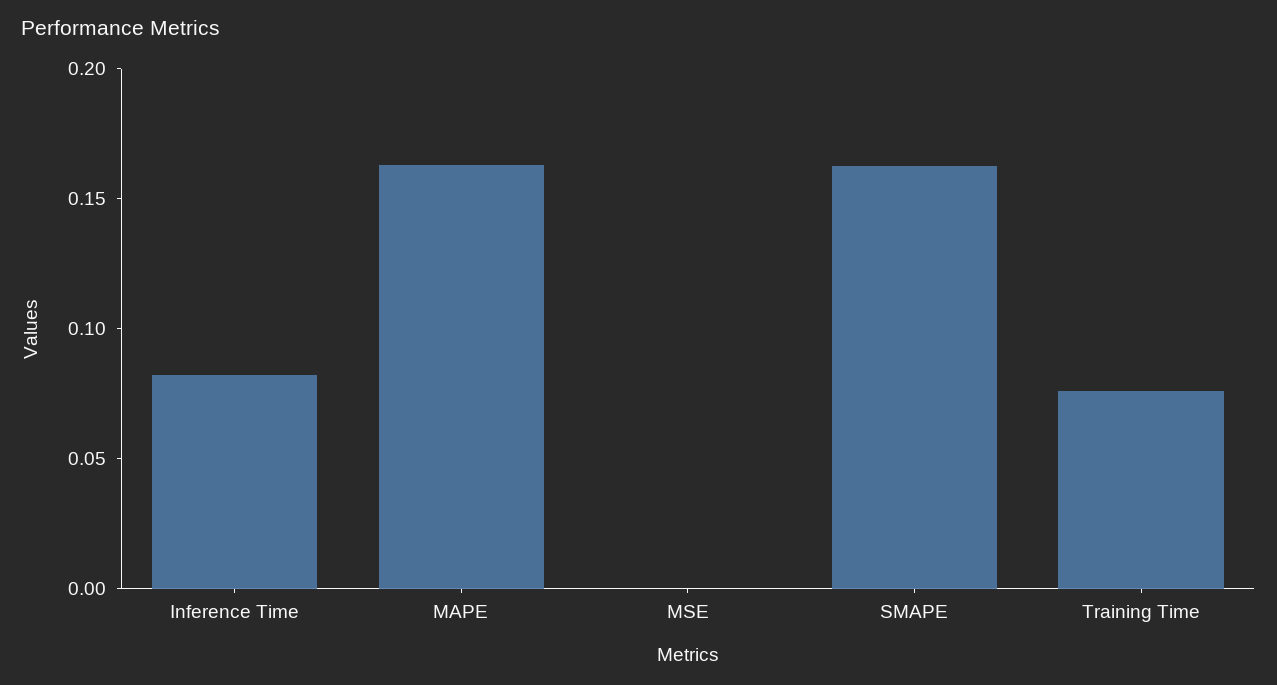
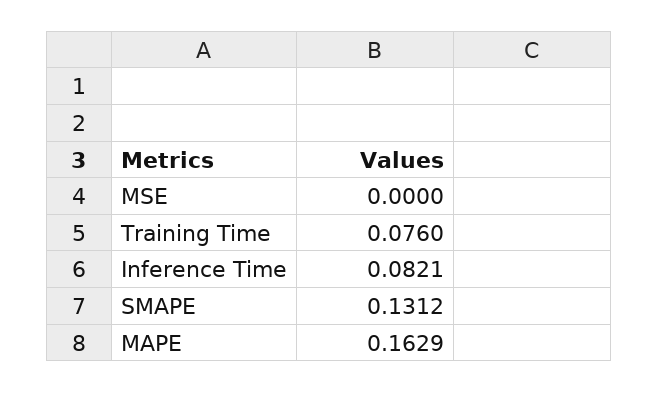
  {
    "Inference Time": 0.0821,
    "MAPE": 0.1629,
    "MSE": 0,
-   "SMAPE": 0.16,
+   "SMAPE": 0.1312,
    "Training Time": 0.076
  }

